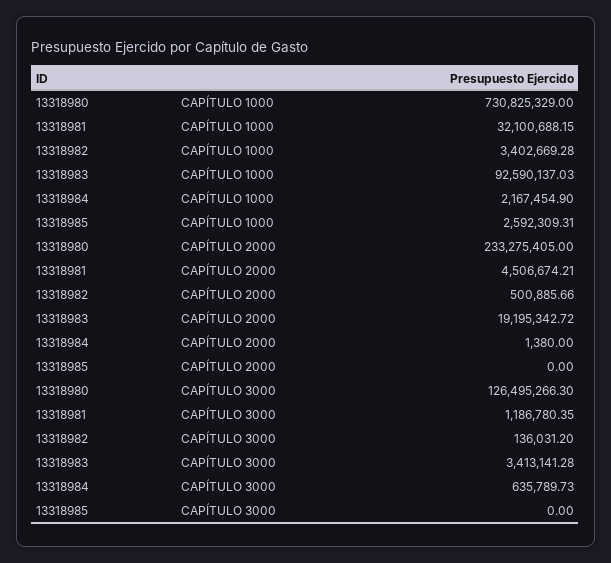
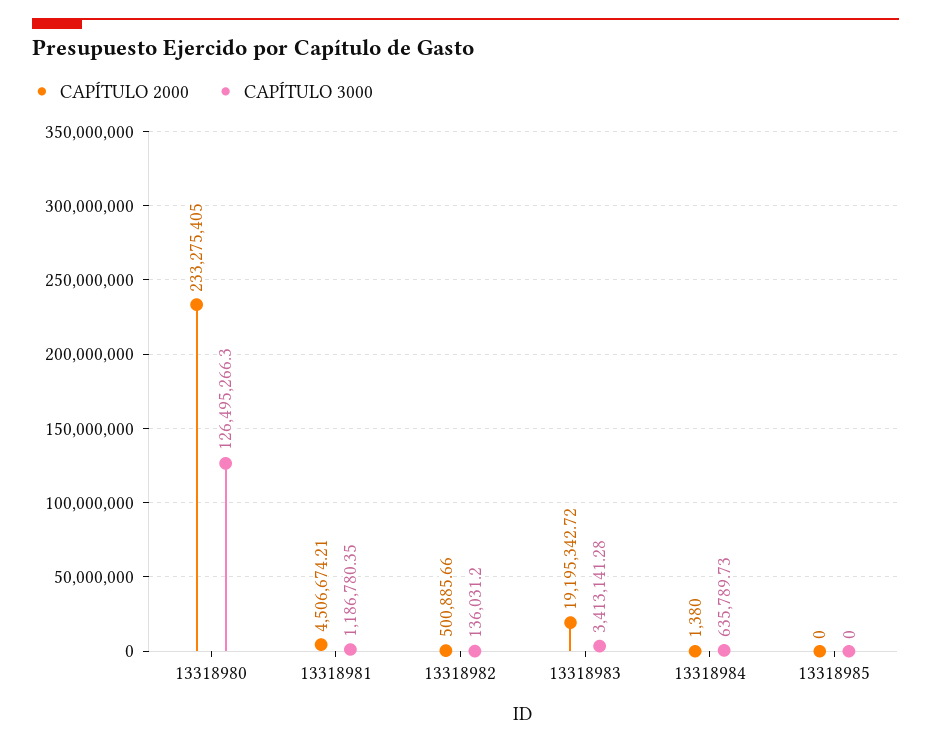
  {
-   "CAPÍTULO 1000": {
-     "13318980": 730825329,
-     "13318981": 32100688.15,
-     "13318982": 3402669.28,
-     "13318983": 92590137.03,
-     "13318984": 2167454.9,
-     "13318985": 2592309.31
-   },
    "CAPÍTULO 2000": {
      "13318980": 233275405,
      "13318981": 4506674.21,
      "13318982": 500885.66,
      "13318983": 19195342.72,
      "13318984": 1380,
      "13318985": 0
    },
    "CAPÍTULO 3000": {
      "13318980": 126495266.3,
      "13318981": 1186780.35,
      "13318982": 136031.2,
      "13318983": 3413141.28,
      "13318984": 635789.73,
      "13318985": 0
    }
  }

